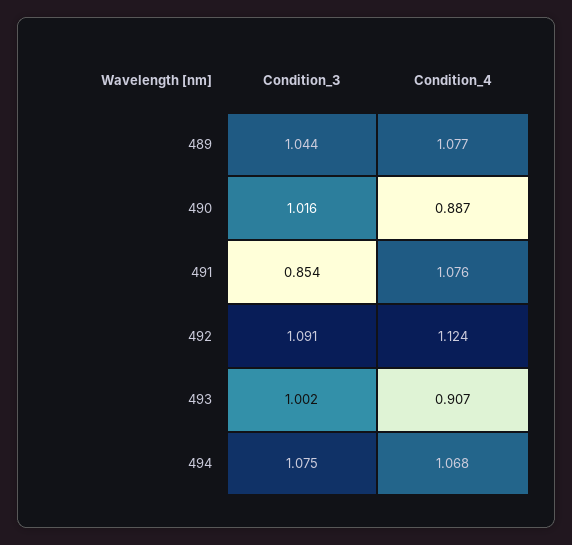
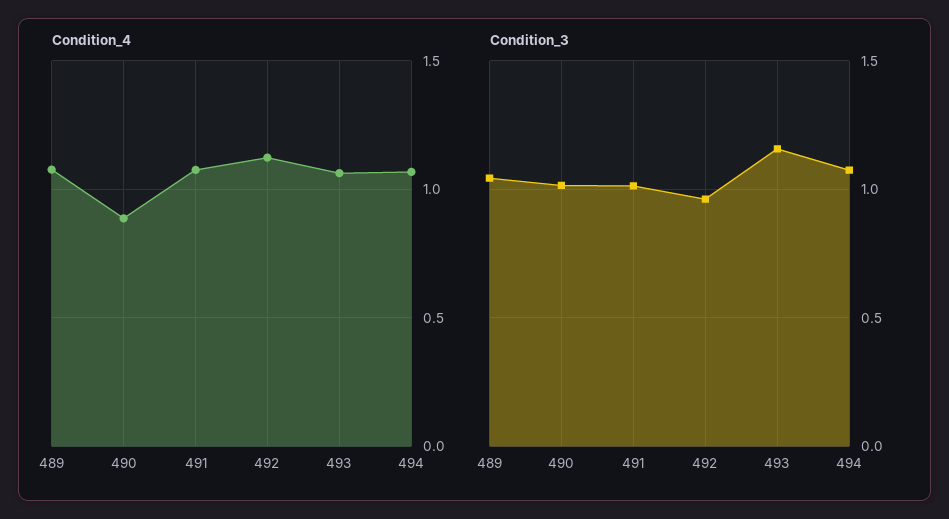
  {
    "Condition_3": {
      "489": 1.044,
      "490": 1.016,
-     "491": 0.854,
+     "491": 1,
-     "492": 1.091,
+     "492": 0.95,
-     "493": 1.002,
+     "493": 1.15,
      "494": 1.075
    },
    "Condition_4": {
      "489": 1.077,
      "490": 0.887,
      "491": 1.076,
      "492": 1.124,
-     "493": 0.907,
+     "493": 1.05,
      "494": 1.068
    }
  }

